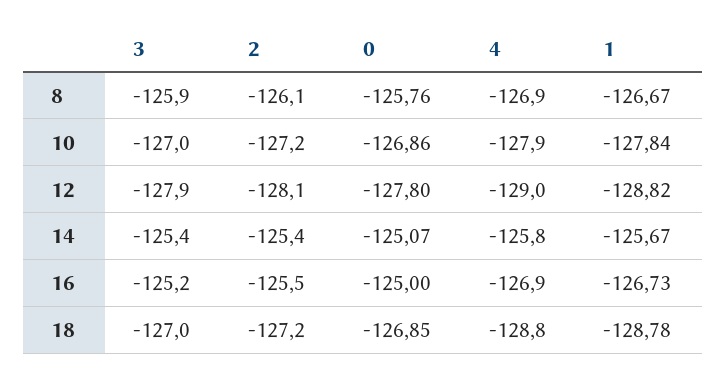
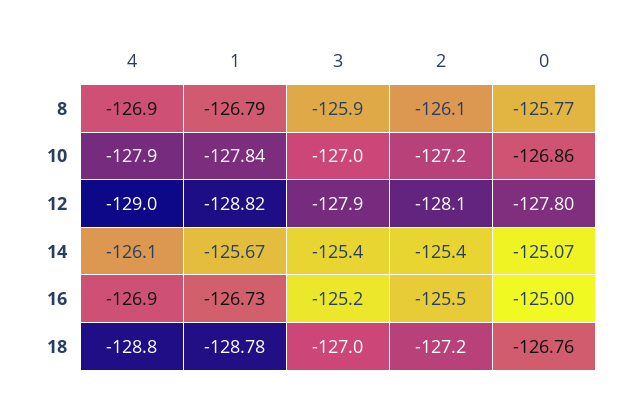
  {
    "3": {
      "8": -125.9,
      "10": -127,
      "12": -127.9,
      "14": -125.4,
      "16": -125.2,
      "18": -127
    },
    "2": {
      "8": -126.1,
      "10": -127.2,
      "12": -128.1,
      "14": -125.4,
      "16": -125.5,
      "18": -127.2
    },
    "0": {
-     "8": -125.76,
+     "8": -125.77,
      "10": -126.86,
      "12": -127.8,
      "14": -125.07,
      "16": -125,
-     "18": -126.85
+     "18": -126.76
    },
    "4": {
      "8": -126.9,
      "10": -127.9,
      "12": -129,
-     "14": -125.8,
+     "14": -126.1,
      "16": -126.9,
      "18": -128.8
    },
    "1": {
-     "8": -126.67,
+     "8": -126.79,
      "10": -127.84,
      "12": -128.82,
      "14": -125.67,
      "16": -126.73,
      "18": -128.78
    }
  }

